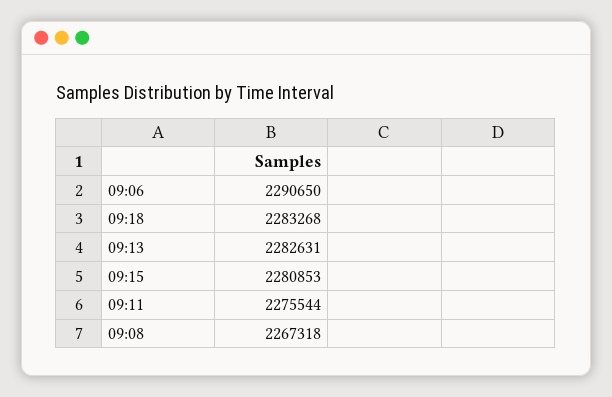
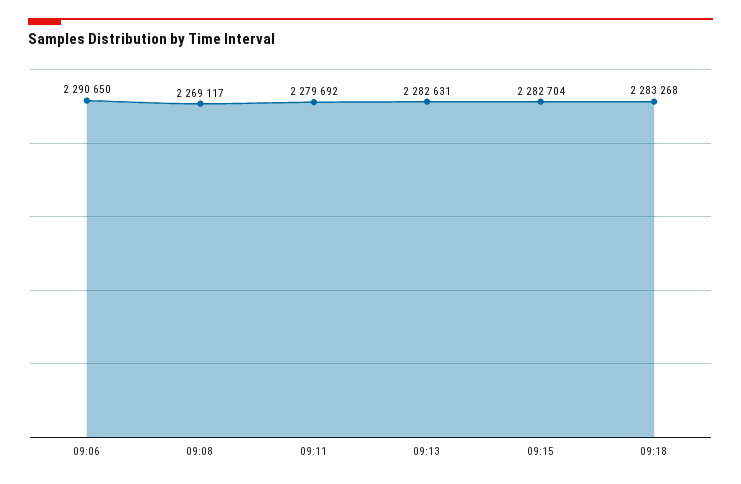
  {
    "09:06": 2290650,
    "09:18": 2283268,
    "09:13": 2282631,
-   "09:15": 2280853,
+   "09:15": 2282704,
-   "09:11": 2275544,
+   "09:11": 2279692,
-   "09:08": 2267318
+   "09:08": 2269117
  }

